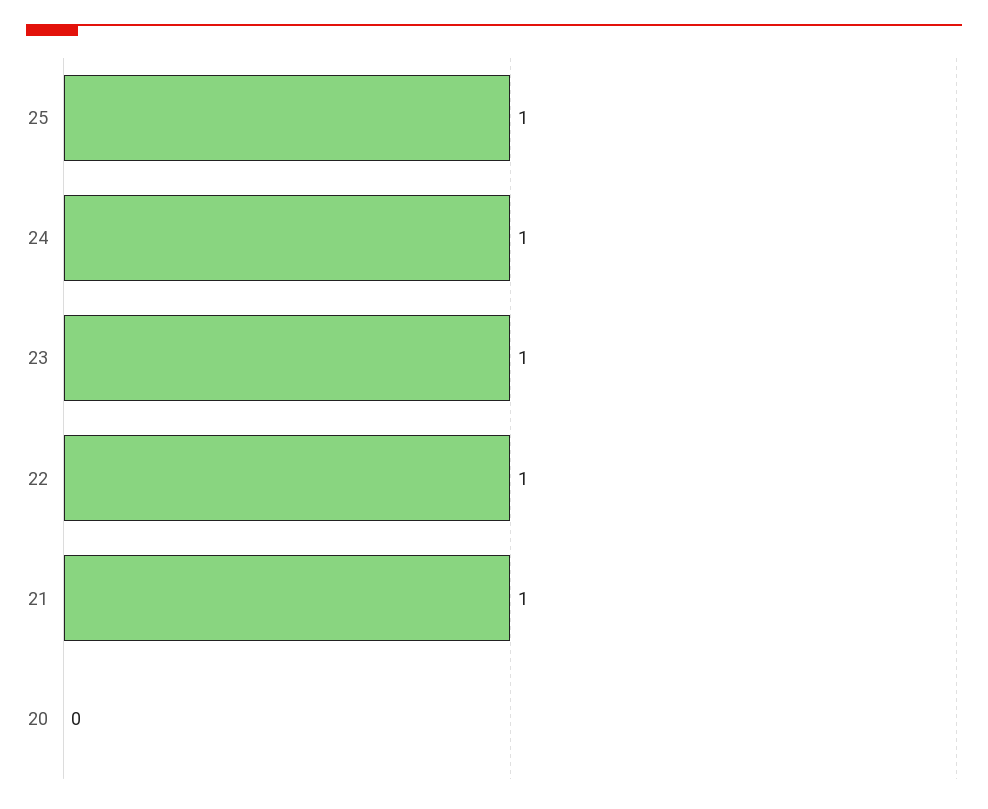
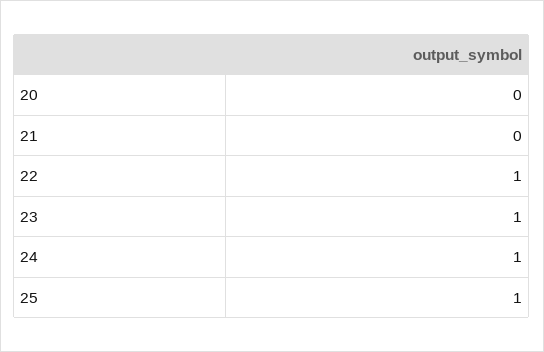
  {
    "25": 1,
    "24": 1,
    "23": 1,
    "22": 1,
-   "21": 1,
+   "21": 0,
    "20": 0
  }

